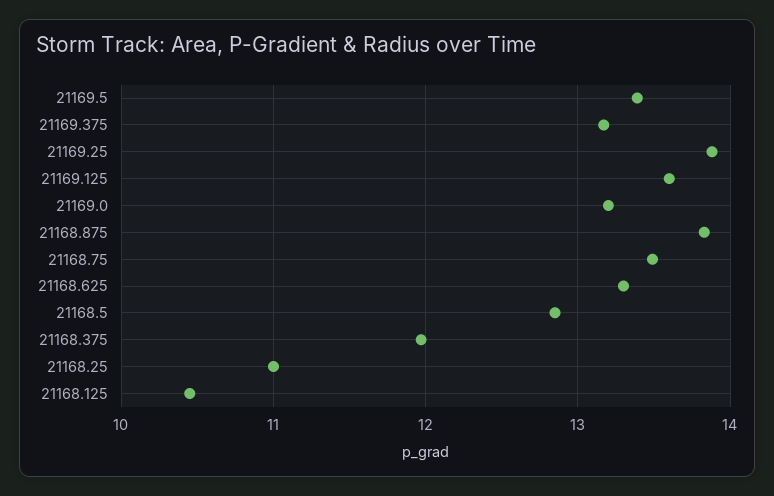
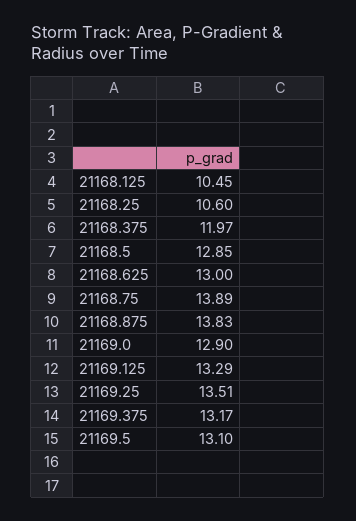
  {
-   "21169.5": 13.4,
+   "21169.5": 13.1,
    "21169.375": 13.17,
-   "21169.25": 13.9,
+   "21169.25": 13.51,
-   "21169.125": 13.6,
+   "21169.125": 13.29,
-   "21169.0": 13.2,
+   "21169.0": 12.9,
    "21168.875": 13.83,
-   "21168.75": 13.5,
+   "21168.75": 13.89,
-   "21168.625": 13.3,
+   "21168.625": 13,
    "21168.5": 12.85,
    "21168.375": 11.97,
-   "21168.25": 11,
+   "21168.25": 10.6,
    "21168.125": 10.45
  }

